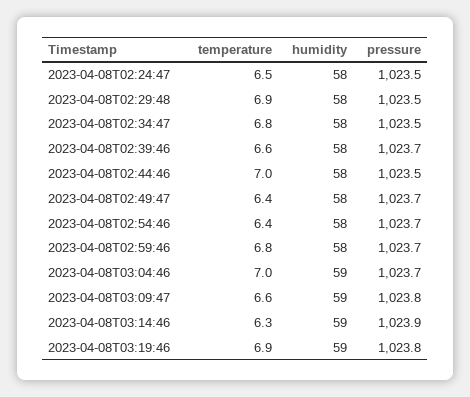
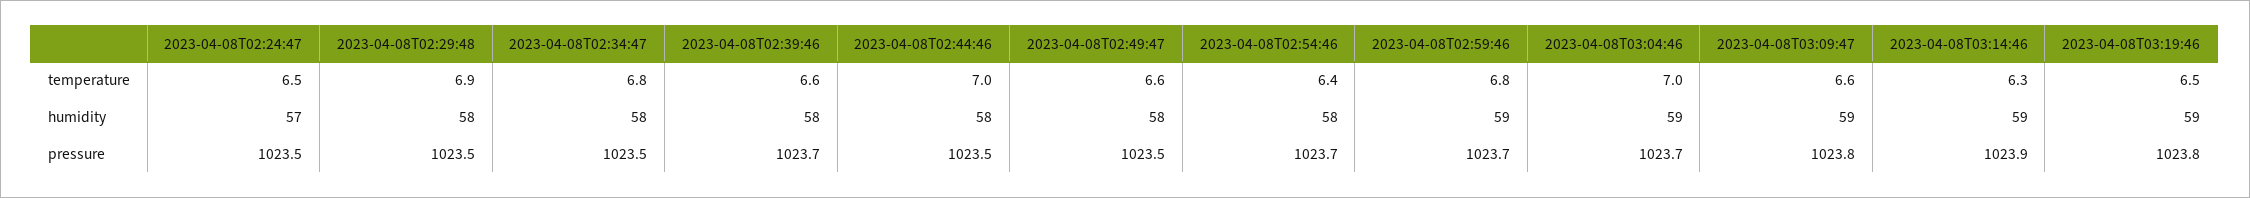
  {
    "temperature": {
      "2023-04-08T02:24:47": 6.5,
      "2023-04-08T02:29:48": 6.9,
      "2023-04-08T02:34:47": 6.8,
      "2023-04-08T02:39:46": 6.6,
      "2023-04-08T02:44:46": 7,
-     "2023-04-08T02:49:47": 6.4,
+     "2023-04-08T02:49:47": 6.6,
      "2023-04-08T02:54:46": 6.4,
      "2023-04-08T02:59:46": 6.8,
      "2023-04-08T03:04:46": 7,
      "2023-04-08T03:09:47": 6.6,
      "2023-04-08T03:14:46": 6.3,
-     "2023-04-08T03:19:46": 6.9
+     "2023-04-08T03:19:46": 6.5
    },
    "humidity": {
-     "2023-04-08T02:24:47": 58,
+     "2023-04-08T02:24:47": 57,
      "2023-04-08T02:29:48": 58,
      "2023-04-08T02:34:47": 58,
      "2023-04-08T02:39:46": 58,
      "2023-04-08T02:44:46": 58,
      "2023-04-08T02:49:47": 58,
      "2023-04-08T02:54:46": 58,
-     "2023-04-08T02:59:46": 58,
+     "2023-04-08T02:59:46": 59,
      "2023-04-08T03:04:46": 59,
      "2023-04-08T03:09:47": 59,
      "2023-04-08T03:14:46": 59,
      "2023-04-08T03:19:46": 59
    },
    "pressure": {
      "2023-04-08T02:24:47": 1023.5,
      "2023-04-08T02:29:48": 1023.5,
      "2023-04-08T02:34:47": 1023.5,
      "2023-04-08T02:39:46": 1023.7,
      "2023-04-08T02:44:46": 1023.5,
-     "2023-04-08T02:49:47": 1023.7,
+     "2023-04-08T02:49:47": 1023.5,
      "2023-04-08T02:54:46": 1023.7,
      "2023-04-08T02:59:46": 1023.7,
      "2023-04-08T03:04:46": 1023.7,
      "2023-04-08T03:09:47": 1023.8,
      "2023-04-08T03:14:46": 1023.9,
      "2023-04-08T03:19:46": 1023.8
    }
  }

